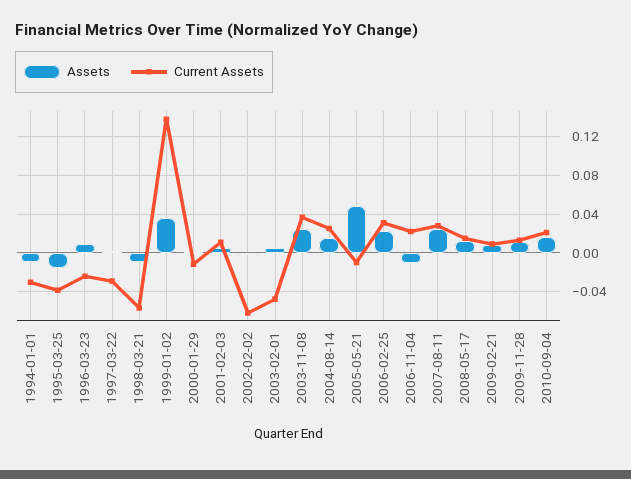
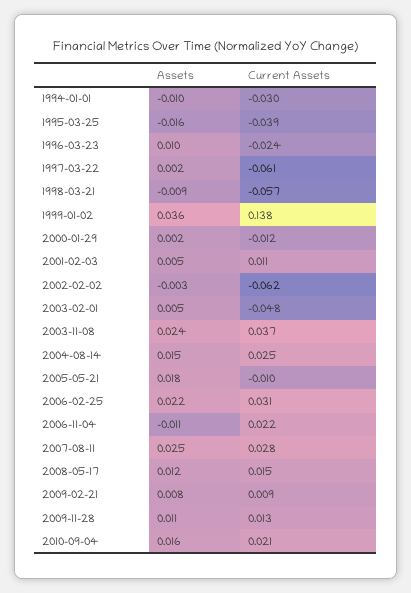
  {
    "Assets": {
      "1994-01-01": -0.01,
      "1995-03-25": -0.016,
      "1996-03-23": 0.01,
      "1997-03-22": 0.002,
      "1998-03-21": -0.009,
      "1999-01-02": 0.036,
      "2000-01-29": 0.002,
      "2001-02-03": 0.005,
      "2002-02-02": -0.003,
      "2003-02-01": 0.005,
      "2003-11-08": 0.024,
      "2004-08-14": 0.015,
-     "2005-05-21": 0.05,
+     "2005-05-21": 0.018,
      "2006-02-25": 0.022,
      "2006-11-04": -0.011,
      "2007-08-11": 0.025,
      "2008-05-17": 0.012,
      "2009-02-21": 0.008,
      "2009-11-28": 0.011,
      "2010-09-04": 0.016
    },
    "Current Assets": {
      "1994-01-01": -0.03,
      "1995-03-25": -0.039,
      "1996-03-23": -0.024,
-     "1997-03-22": -0.03,
+     "1997-03-22": -0.061,
      "1998-03-21": -0.057,
      "1999-01-02": 0.138,
      "2000-01-29": -0.012,
      "2001-02-03": 0.011,
      "2002-02-02": -0.062,
      "2003-02-01": -0.048,
      "2003-11-08": 0.037,
      "2004-08-14": 0.025,
      "2005-05-21": -0.01,
      "2006-02-25": 0.031,
      "2006-11-04": 0.022,
      "2007-08-11": 0.028,
      "2008-05-17": 0.015,
      "2009-02-21": 0.009,
      "2009-11-28": 0.013,
      "2010-09-04": 0.021
    }
  }

